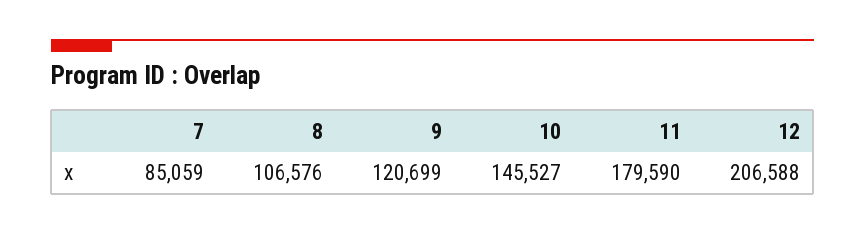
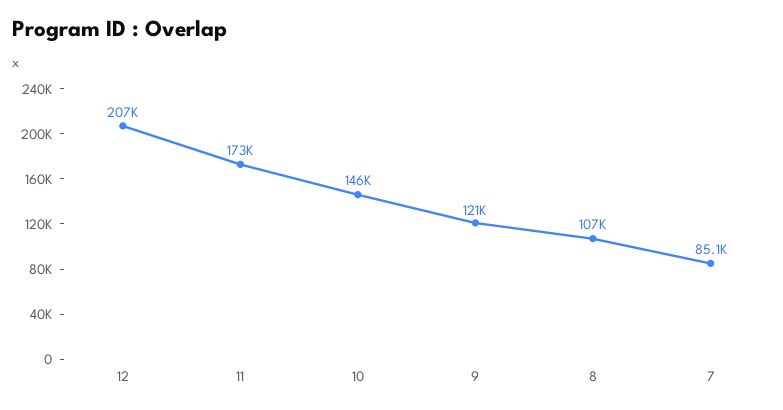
  {
    "7": 85059,
    "8": 106576,
    "9": 120699,
    "10": 145527,
-   "11": 179590,
+   "11": 173000,
    "12": 206588
  }

